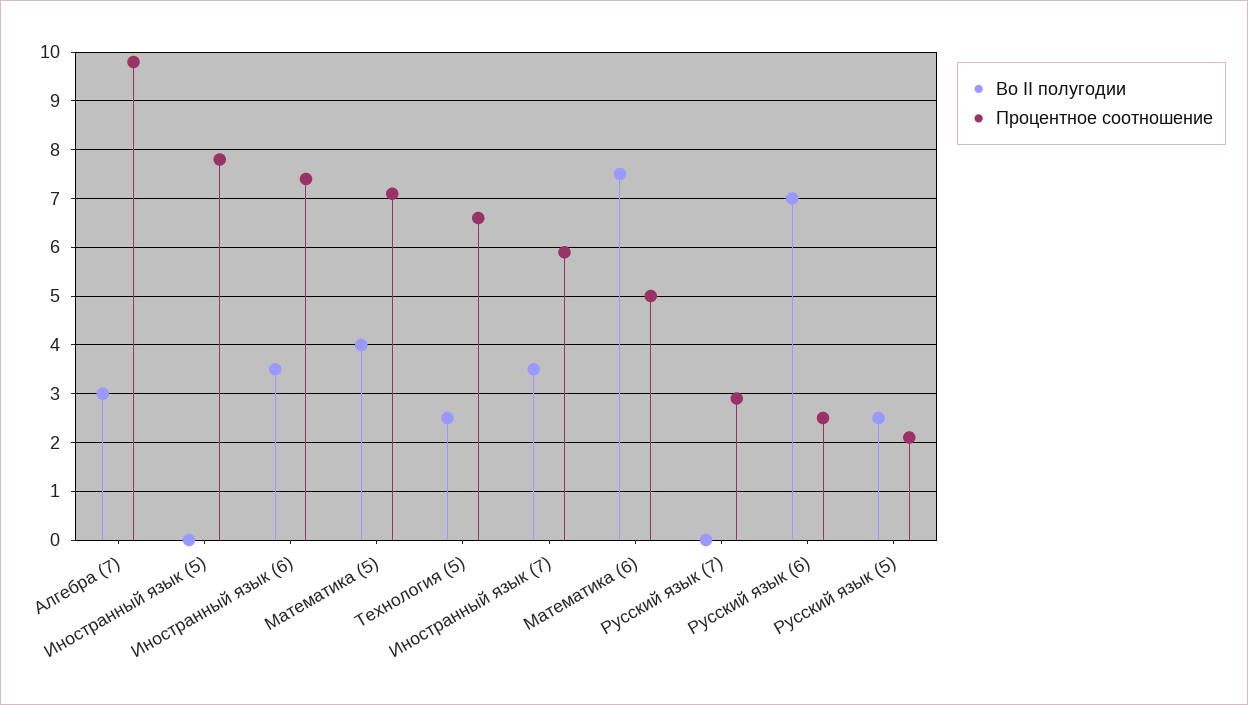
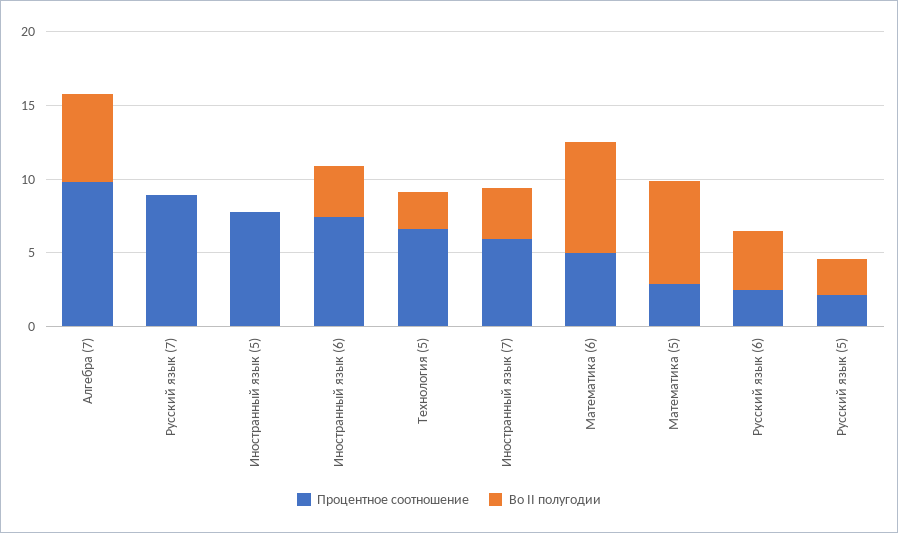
  {
    "Во II полугодии": {
-     "Алгебра (7)": 3,
+     "Алгебра (7)": 6,
      "Иностранный язык (5)": 0,
      "Иностранный язык (6)": 3.5,
-     "Математика (5)": 4,
+     "Математика (5)": 7,
      "Технология (5)": 2.5,
      "Иностранный язык (7)": 3.5,
      "Математика (6)": 7.5,
      "Русский язык (7)": 0,
-     "Русский язык (6)": 7,
+     "Русский язык (6)": 4,
      "Русский язык (5)": 2.5
    },
    "Процентное соотношение": {
      "Алгебра (7)": 10,
      "Иностранный язык (5)": 8,
      "Иностранный язык (6)": 7.5,
-     "Математика (5)": 7,
+     "Математика (5)": 3,
      "Технология (5)": 6.5,
      "Иностранный язык (7)": 6,
      "Математика (6)": 5,
-     "Русский язык (7)": 3,
+     "Русский язык (7)": 9,
      "Русский язык (6)": 2.5,
      "Русский язык (5)": 2
    }
  }

